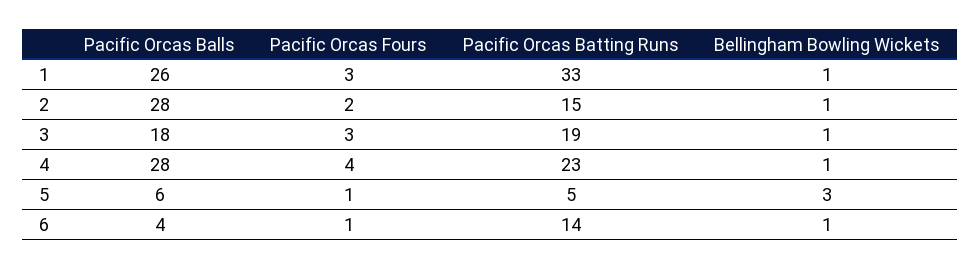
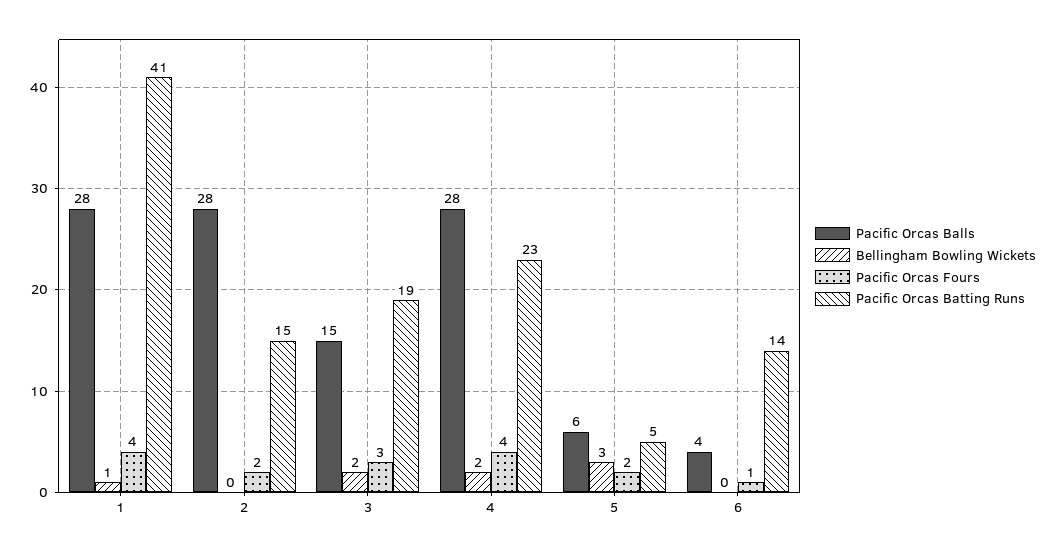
  {
    "Pacific Orcas Balls": {
-     "1": 26,
+     "1": 28,
      "2": 28,
-     "3": 18,
+     "3": 15,
      "4": 28,
      "5": 6,
      "6": 4
    },
    "Pacific Orcas Fours": {
-     "1": 3,
+     "1": 4,
      "2": 2,
      "3": 3,
      "4": 4,
-     "5": 1,
+     "5": 2,
      "6": 1
    },
    "Pacific Orcas Batting Runs": {
-     "1": 33,
+     "1": 41,
      "2": 15,
      "3": 19,
      "4": 23,
      "5": 5,
      "6": 14
    },
    "Bellingham Bowling Wickets": {
      "1": 1,
-     "2": 1,
+     "2": 0,
-     "3": 1,
+     "3": 2,
-     "4": 1,
+     "4": 2,
      "5": 3,
-     "6": 1
+     "6": 0
    }
  }

